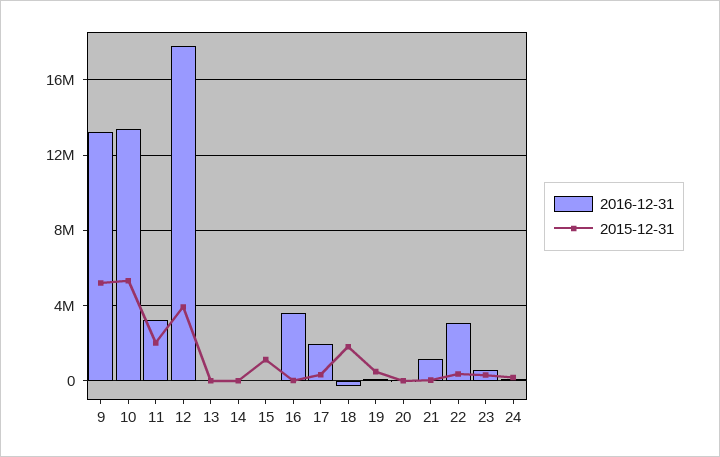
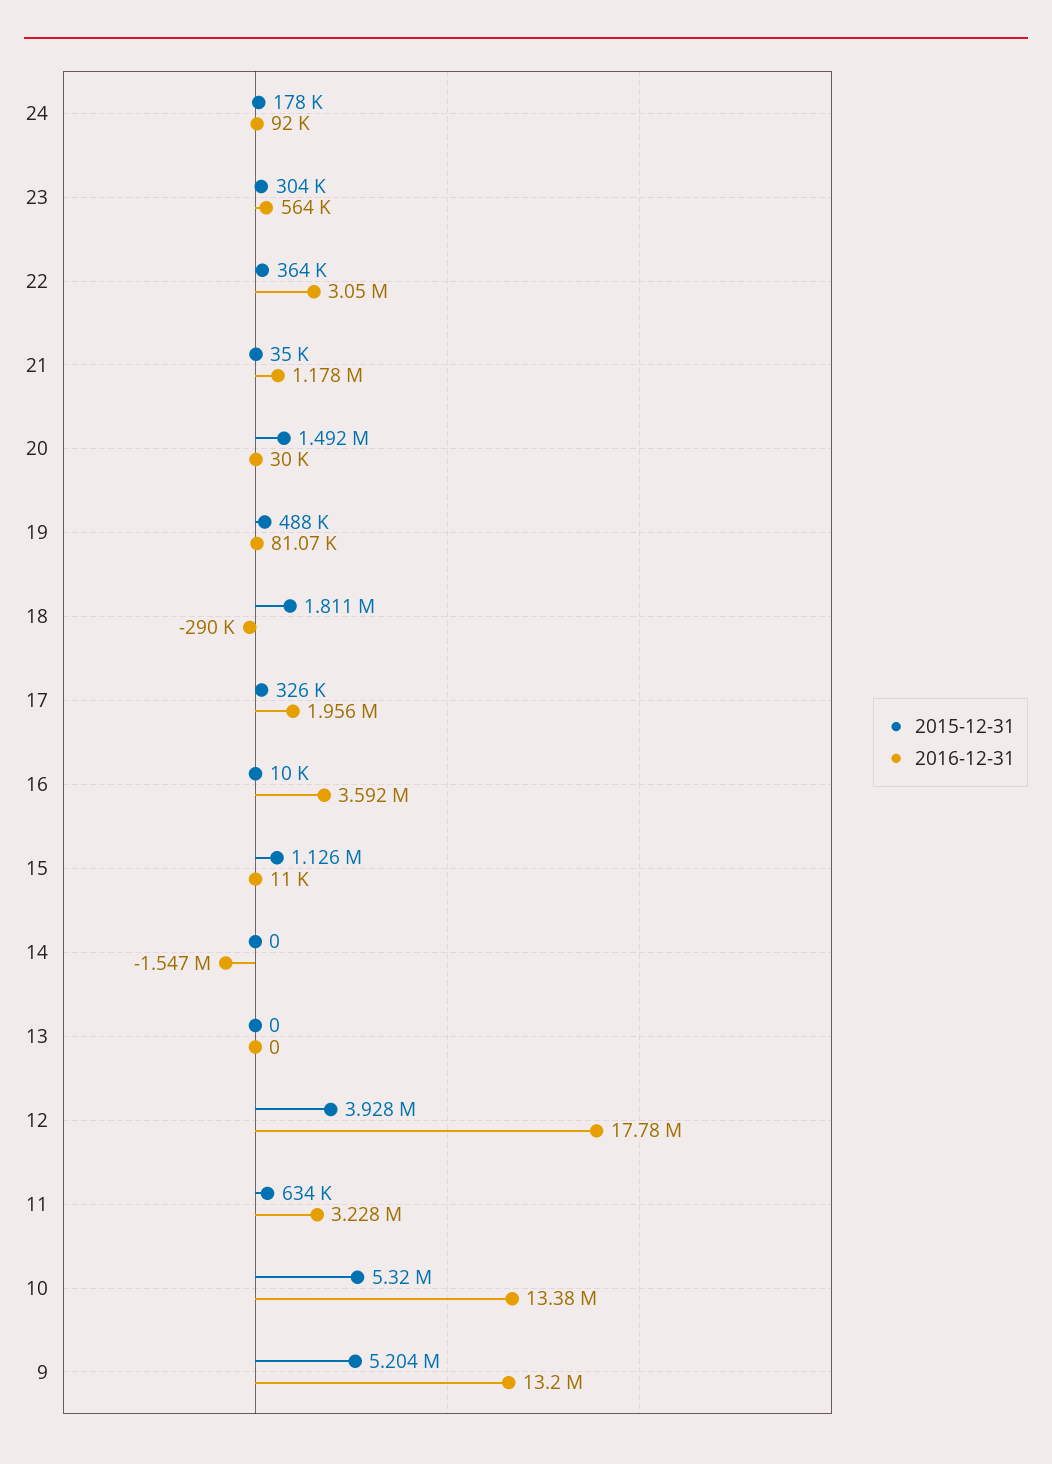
  {
    "2016-12-31": {
      "9": 13200000,
      "10": 13380000,
      "11": 3228000,
      "12": 17780000,
      "13": 0,
-     "14": 0,
+     "14": -1547000,
      "15": 11000,
      "16": 3592000,
      "17": 1956000,
      "18": -290000,
      "19": 81070,
      "20": 30000,
      "21": 1178000,
      "22": 3050000,
      "23": 564000,
      "24": 92000
    },
    "2015-12-31": {
      "9": 5204000,
      "10": 5320000,
-     "11": 2000000,
+     "11": 634000,
      "12": 3928000,
      "13": 0,
      "14": 0,
      "15": 1126000,
      "16": 10000,
      "17": 326000,
      "18": 1811000,
      "19": 488000,
-     "20": 0,
+     "20": 1492000,
      "21": 35000,
      "22": 364000,
      "23": 304000,
      "24": 178000
    }
  }

